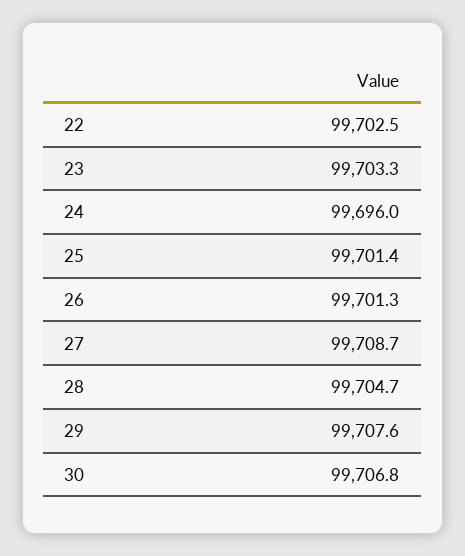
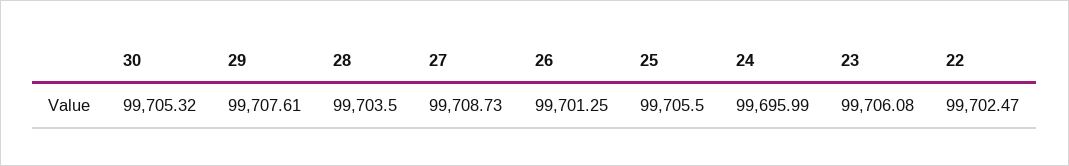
  {
    "22": 99702.47,
-   "23": 99703.3,
+   "23": 99706.08,
    "24": 99695.99,
-   "25": 99701.4,
+   "25": 99705.5,
    "26": 99701.25,
    "27": 99708.73,
-   "28": 99704.7,
+   "28": 99703.5,
    "29": 99707.61,
-   "30": 99706.8
+   "30": 99705.32
  }

